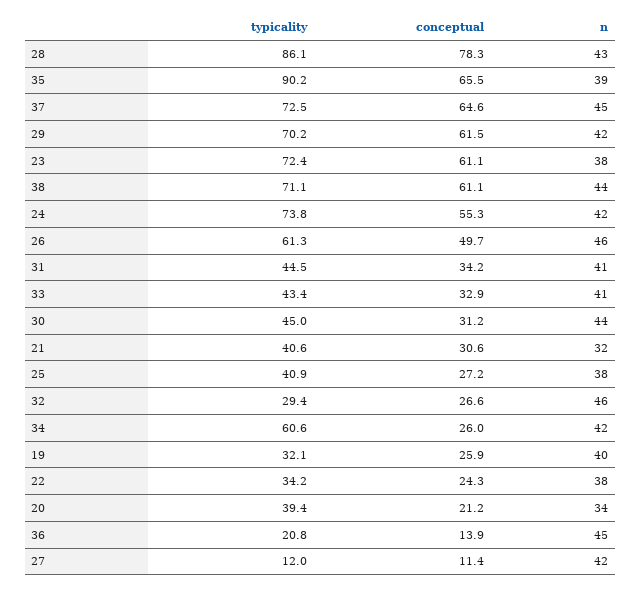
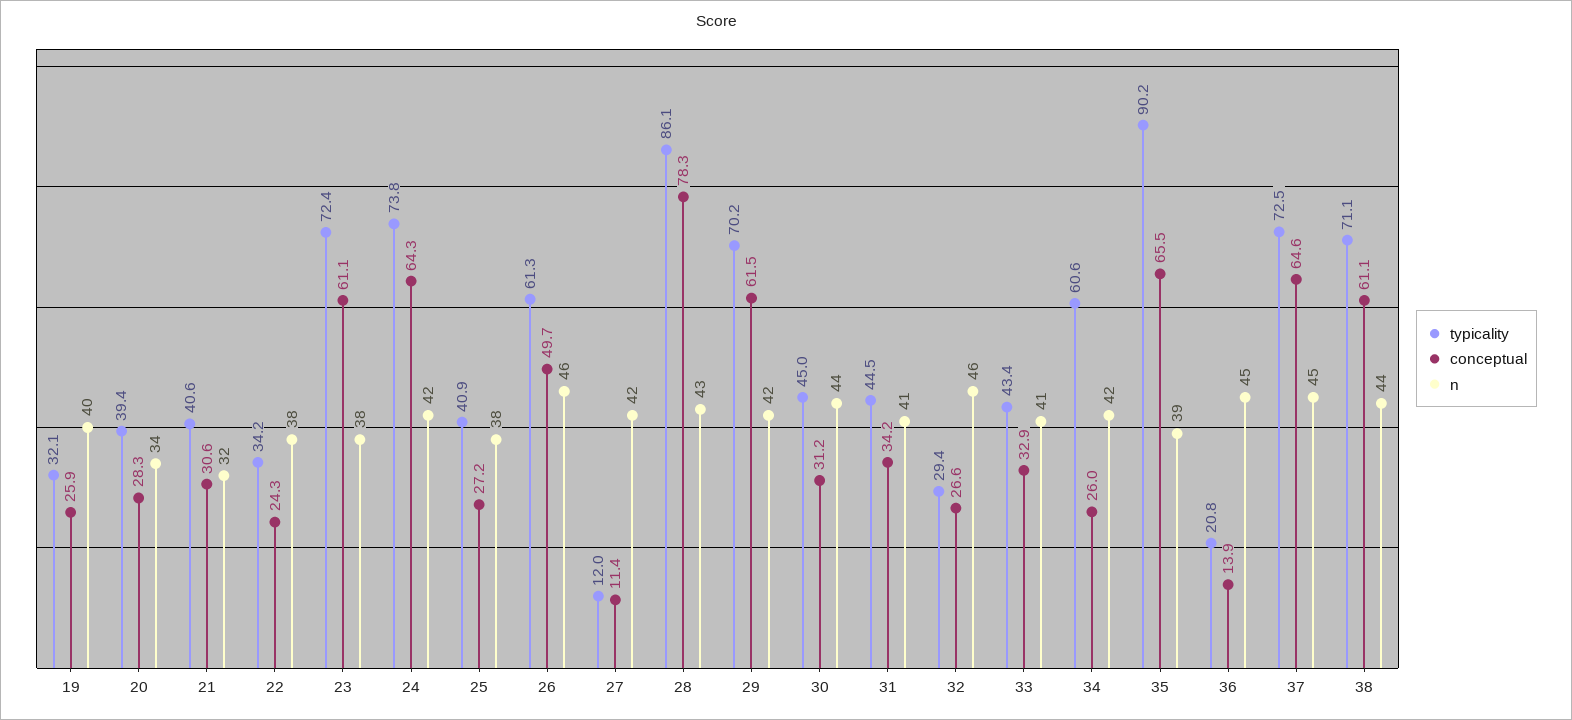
  {
    "typicality": {
      "28": 86.1,
      "35": 90.2,
      "37": 72.5,
      "29": 70.2,
      "23": 72.4,
      "38": 71.1,
      "24": 73.8,
      "26": 61.3,
      "31": 44.5,
      "33": 43.4,
      "30": 45,
      "21": 40.6,
      "25": 40.9,
      "32": 29.4,
      "34": 60.6,
      "19": 32.1,
      "22": 34.2,
      "20": 39.4,
      "36": 20.8,
      "27": 12
    },
    "conceptual": {
      "28": 78.3,
      "35": 65.5,
      "37": 64.6,
      "29": 61.5,
      "23": 61.1,
      "38": 61.1,
-     "24": 55.3,
+     "24": 64.3,
      "26": 49.7,
      "31": 34.2,
      "33": 32.9,
      "30": 31.2,
      "21": 30.6,
      "25": 27.2,
      "32": 26.6,
      "34": 26,
      "19": 25.9,
      "22": 24.3,
-     "20": 21.2,
+     "20": 28.3,
      "36": 13.9,
      "27": 11.4
    },
    "n": {
      "28": 43,
      "35": 39,
      "37": 45,
      "29": 42,
      "23": 38,
      "38": 44,
      "24": 42,
      "26": 46,
      "31": 41,
      "33": 41,
      "30": 44,
      "21": 32,
      "25": 38,
      "32": 46,
      "34": 42,
      "19": 40,
      "22": 38,
      "20": 34,
      "36": 45,
      "27": 42
    }
  }

